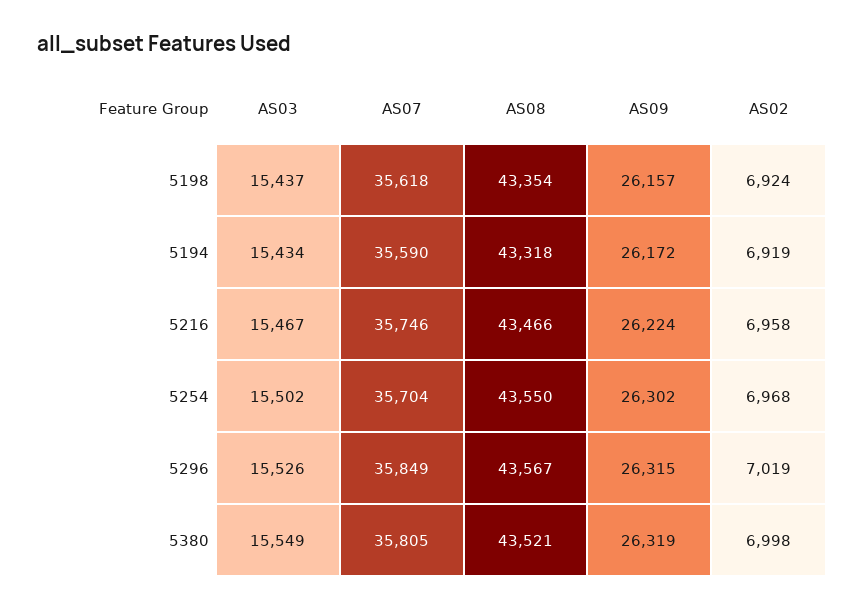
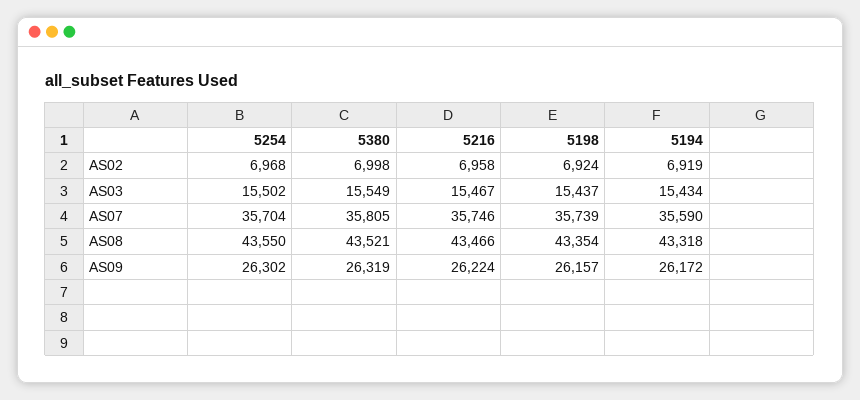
  {
    "AS03": {
      "5198": 15437,
      "5194": 15434,
      "5216": 15467,
      "5254": 15502,
-     "5296": 15526,
      "5380": 15549
    },
    "AS07": {
-     "5198": 35618,
+     "5198": 35739,
      "5194": 35590,
      "5216": 35746,
      "5254": 35704,
-     "5296": 35849,
      "5380": 35805
    },
    "AS08": {
      "5198": 43354,
      "5194": 43318,
      "5216": 43466,
      "5254": 43550,
-     "5296": 43567,
      "5380": 43521
    },
    "AS09": {
      "5198": 26157,
      "5194": 26172,
      "5216": 26224,
      "5254": 26302,
-     "5296": 26315,
      "5380": 26319
    },
    "AS02": {
      "5198": 6924,
      "5194": 6919,
      "5216": 6958,
      "5254": 6968,
-     "5296": 7019,
      "5380": 6998
    }
  }

